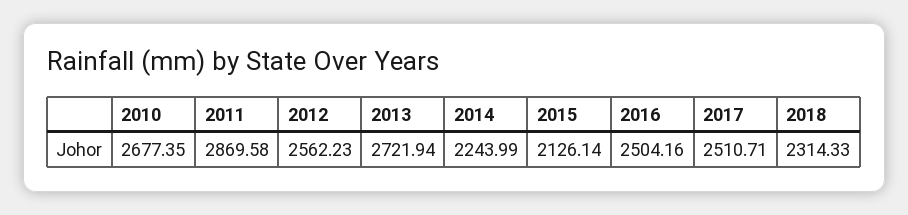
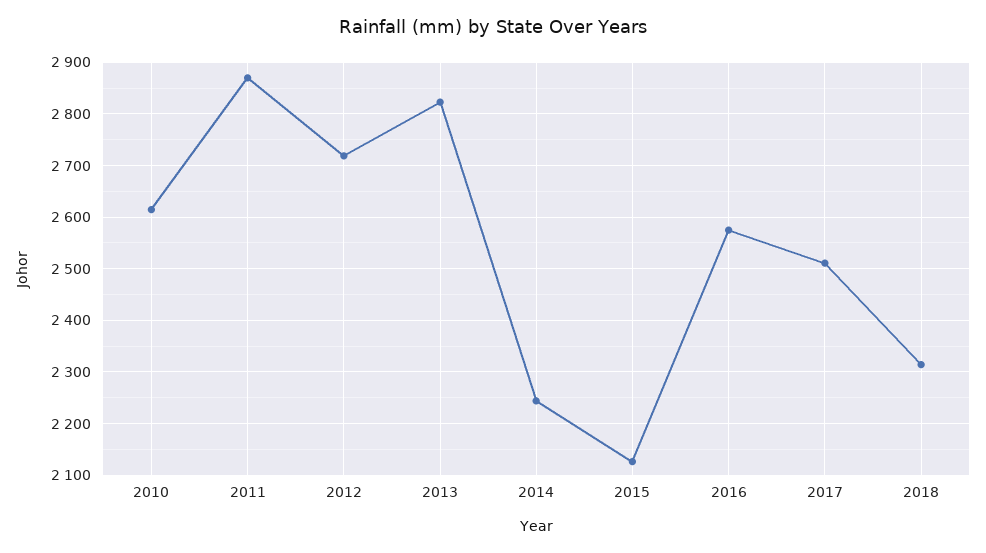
  {
-   "2010": 2677.35,
+   "2010": 2620,
    "2011": 2869.58,
-   "2012": 2562.23,
+   "2012": 2720,
-   "2013": 2721.94,
+   "2013": 2820,
    "2014": 2243.99,
    "2015": 2126.14,
-   "2016": 2504.16,
+   "2016": 2580,
    "2017": 2510.71,
    "2018": 2314.33
  }

